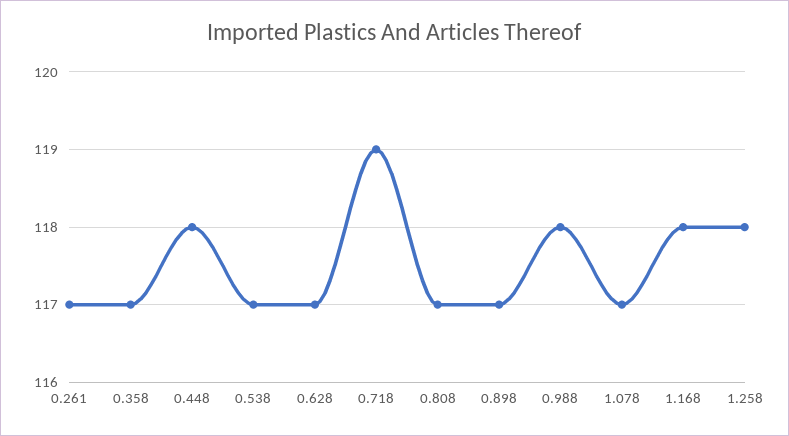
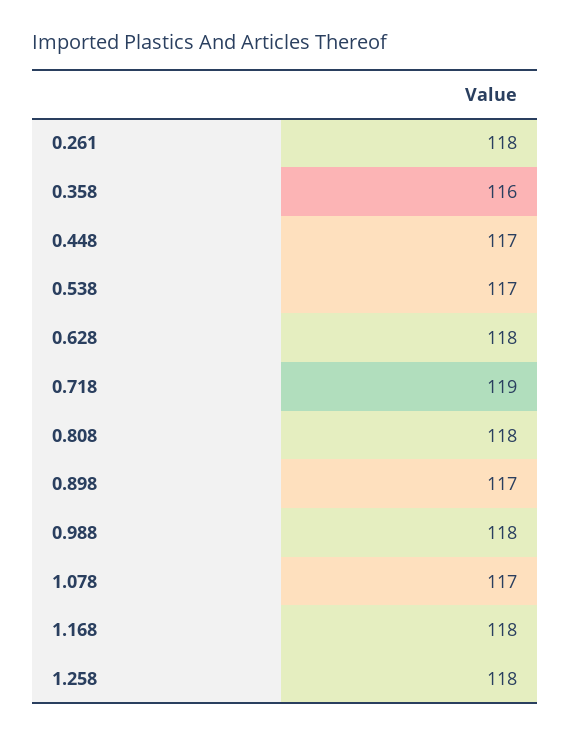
  {
-   "0.261": 117,
+   "0.261": 118,
-   "0.358": 117,
+   "0.358": 116,
-   "0.448": 118,
+   "0.448": 117,
    "0.538": 117,
-   "0.628": 117,
+   "0.628": 118,
    "0.718": 119,
-   "0.808": 117,
+   "0.808": 118,
    "0.898": 117,
    "0.988": 118,
    "1.078": 117,
    "1.168": 118,
    "1.258": 118
  }

